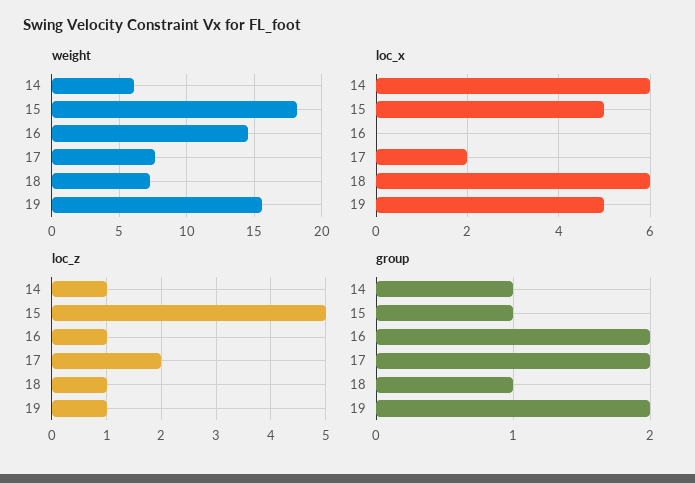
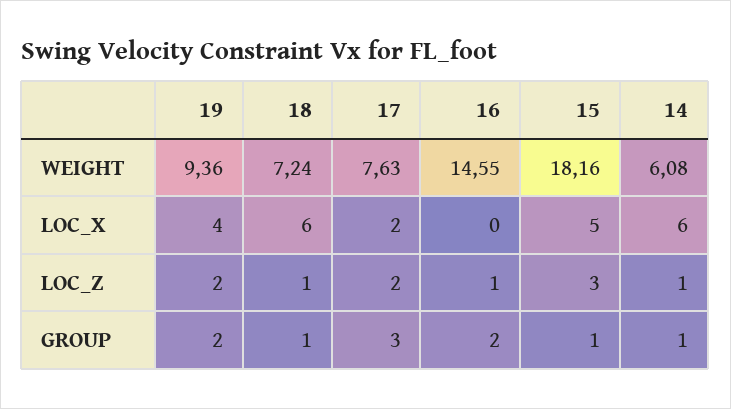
  {
    "weight": {
      "14": 6.08,
      "15": 18.16,
      "16": 14.55,
      "17": 7.63,
      "18": 7.24,
-     "19": 15.5
+     "19": 9.36
    },
    "loc_x": {
      "14": 6,
      "15": 5,
      "16": 0,
      "17": 2,
      "18": 6,
-     "19": 5
+     "19": 4
    },
    "loc_z": {
      "14": 1,
-     "15": 5,
+     "15": 3,
      "16": 1,
      "17": 2,
      "18": 1,
-     "19": 1
+     "19": 2
    },
    "group": {
      "14": 1,
      "15": 1,
      "16": 2,
-     "17": 2,
+     "17": 3,
      "18": 1,
      "19": 2
    }
  }

